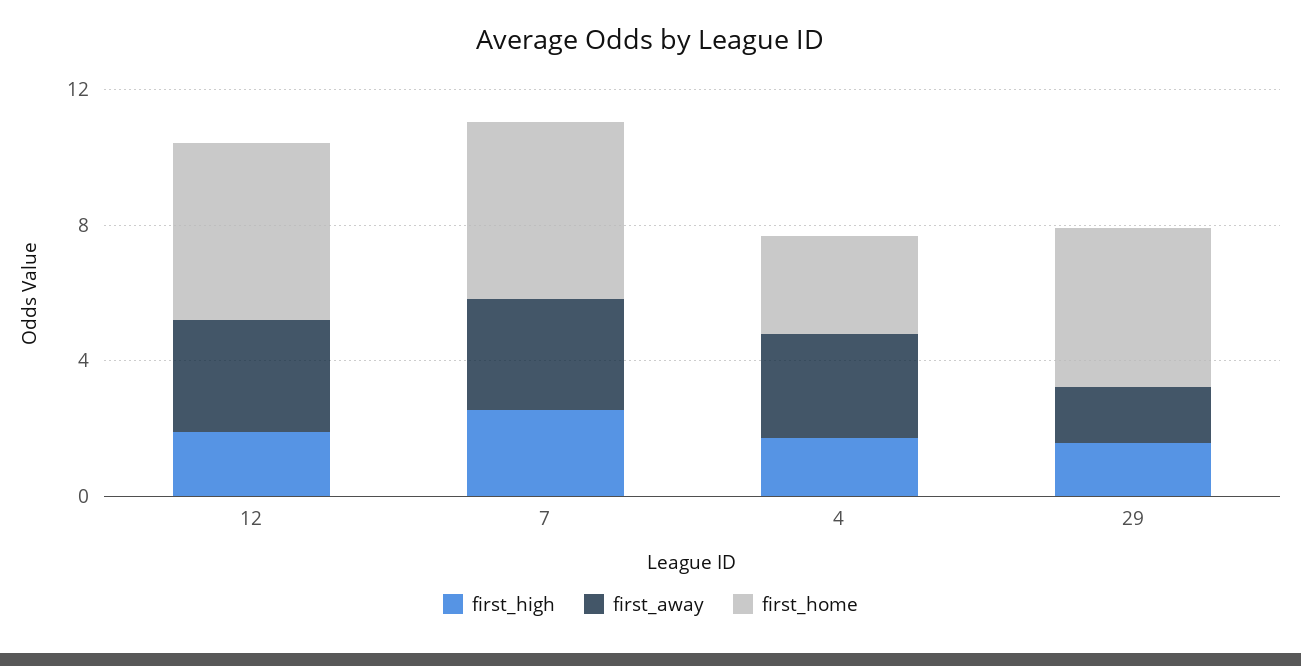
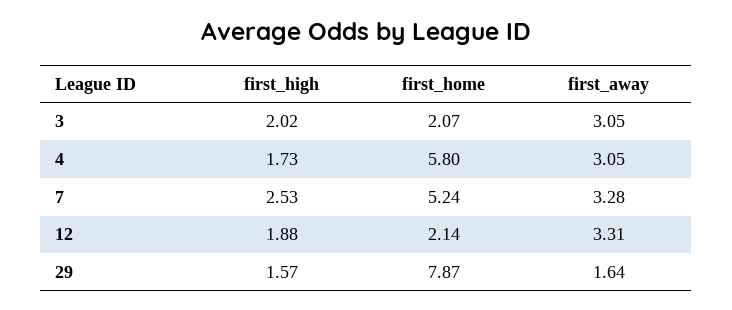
  {
    "first_high": {
      "12": 1.88,
      "7": 2.53,
      "4": 1.73,
-     "29": 1.57
+     "29": 1.57,
+     "3": 2.02
    },
    "first_away": {
      "12": 3.31,
      "7": 3.28,
      "4": 3.05,
-     "29": 1.64
+     "29": 1.64,
+     "3": 3.05
    },
    "first_home": {
-     "12": 5,
+     "12": 2.14,
      "7": 5.24,
-     "4": 3,
+     "4": 5.8,
-     "29": 5
+     "29": 7.87,
+     "3": 2.07
    }
  }

